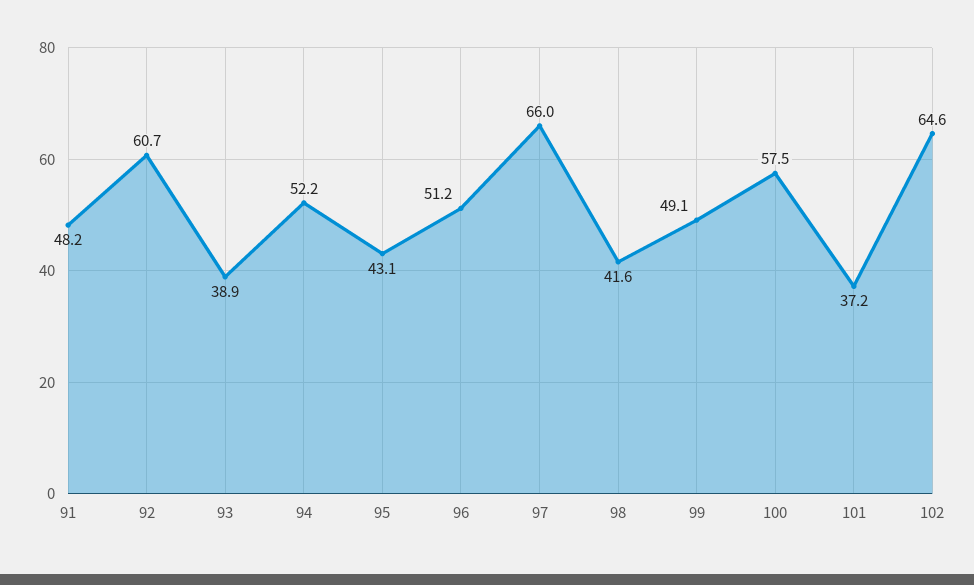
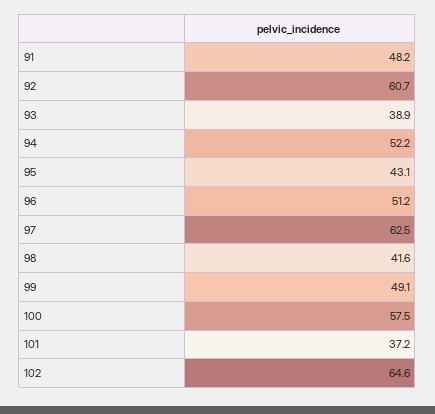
  {
    "91": 48.2,
    "92": 60.7,
    "93": 38.9,
    "94": 52.2,
    "95": 43.1,
    "96": 51.2,
-   "97": 66,
+   "97": 62.5,
    "98": 41.6,
    "99": 49.1,
    "100": 57.5,
    "101": 37.2,
    "102": 64.6
  }

